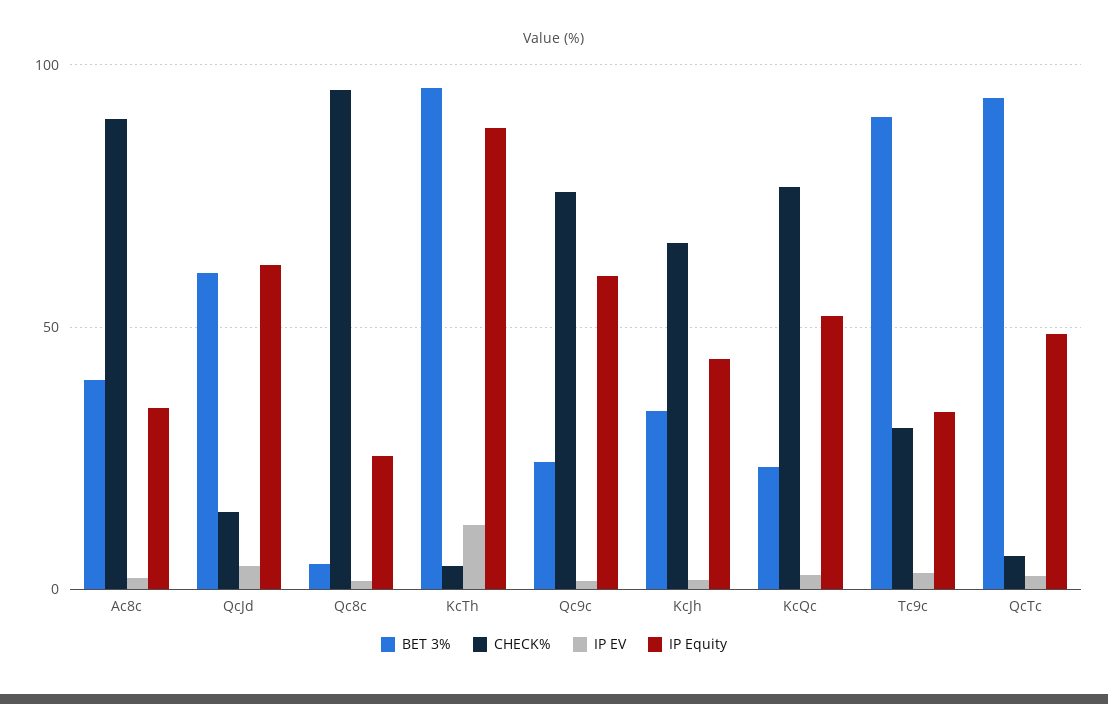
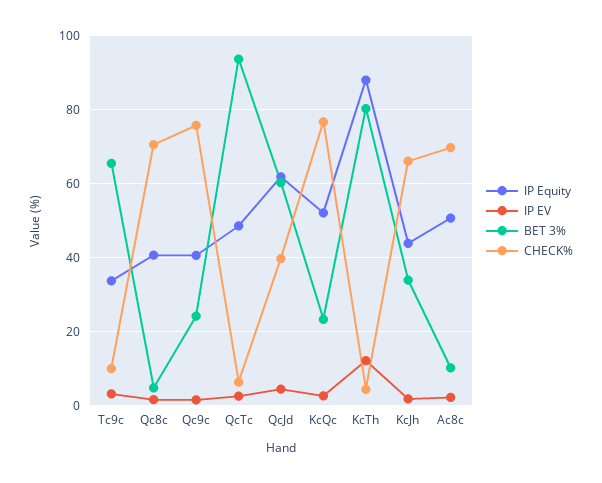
  {
    "BET 3%": {
-     "Ac8c": 40,
+     "Ac8c": 10,
      "QcJd": 60,
      "Qc8c": 4,
-     "KcTh": 95,
+     "KcTh": 80,
      "Qc9c": 24,
      "KcJh": 34,
      "KcQc": 24,
-     "Tc9c": 90,
+     "Tc9c": 66,
      "QcTc": 94
    },
    "CHECK%": {
-     "Ac8c": 90,
+     "Ac8c": 70,
-     "QcJd": 15,
+     "QcJd": 40,
-     "Qc8c": 95,
+     "Qc8c": 70,
      "KcTh": 4,
      "Qc9c": 76,
      "KcJh": 66,
      "KcQc": 76,
-     "Tc9c": 30,
+     "Tc9c": 10,
      "QcTc": 6
    },
    "IP EV": {
      "Ac8c": 2,
      "QcJd": 4,
      "Qc8c": 2,
      "KcTh": 12,
      "Qc9c": 2,
      "KcJh": 2,
      "KcQc": 2,
      "Tc9c": 4,
      "QcTc": 2
    },
    "IP Equity": {
-     "Ac8c": 35,
+     "Ac8c": 50,
      "QcJd": 62,
-     "Qc8c": 25,
+     "Qc8c": 40,
      "KcTh": 88,
-     "Qc9c": 60,
+     "Qc9c": 40,
      "KcJh": 44,
      "KcQc": 52,
      "Tc9c": 34,
      "QcTc": 48
    }
  }

